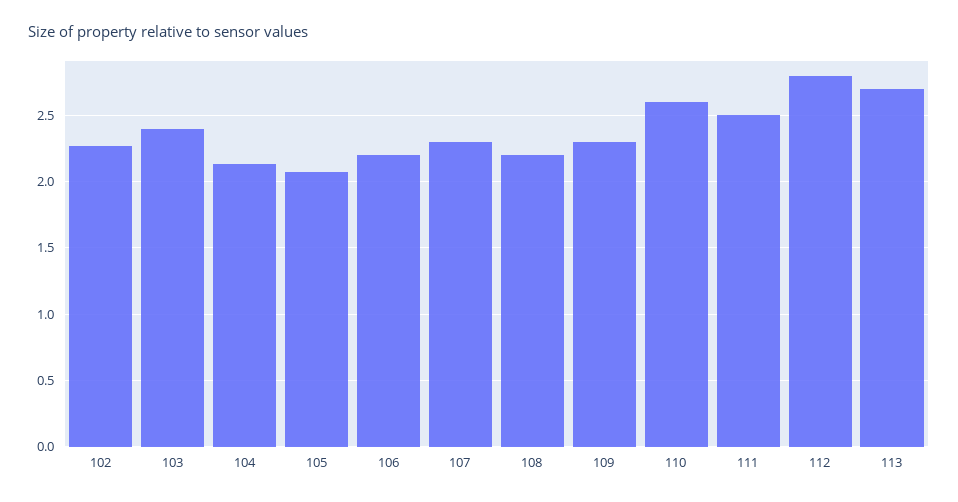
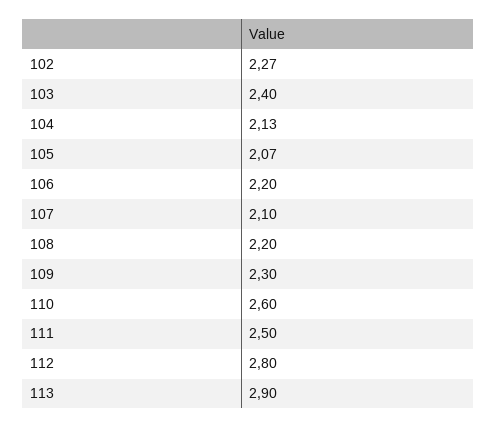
  {
    "102": 2.27,
    "103": 2.4,
    "104": 2.13,
    "105": 2.07,
    "106": 2.2,
-   "107": 2.3,
+   "107": 2.1,
    "108": 2.2,
    "109": 2.3,
    "110": 2.6,
    "111": 2.5,
    "112": 2.8,
-   "113": 2.7
+   "113": 2.9
  }

